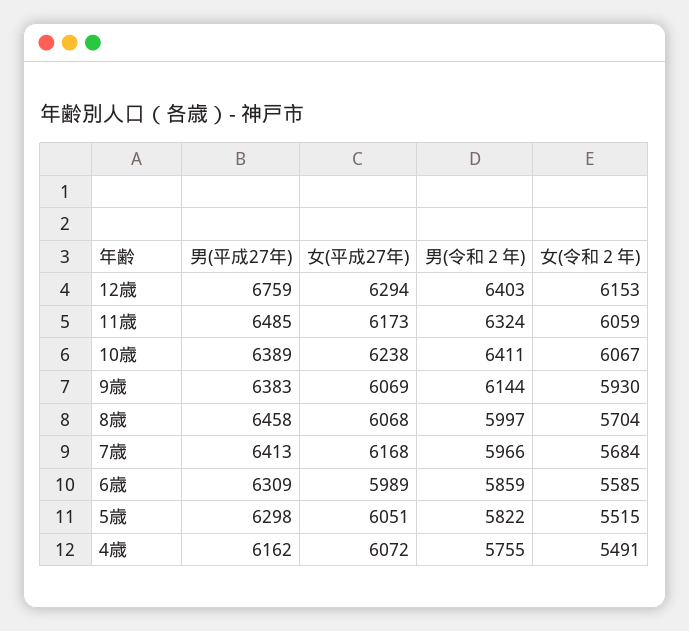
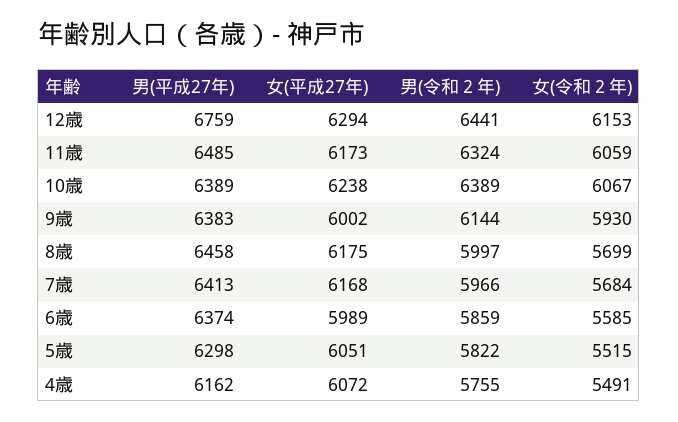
  {
    "男(平成27年)": {
      "12歳": 6759,
      "11歳": 6485,
      "10歳": 6389,
      "9歳": 6383,
      "8歳": 6458,
      "7歳": 6413,
-     "6歳": 6309,
+     "6歳": 6374,
      "5歳": 6298,
      "4歳": 6162
    },
    "女(平成27年)": {
      "12歳": 6294,
      "11歳": 6173,
      "10歳": 6238,
-     "9歳": 6069,
+     "9歳": 6002,
-     "8歳": 6068,
+     "8歳": 6175,
      "7歳": 6168,
      "6歳": 5989,
      "5歳": 6051,
      "4歳": 6072
    },
    "男(令和２年)": {
-     "12歳": 6403,
+     "12歳": 6441,
      "11歳": 6324,
-     "10歳": 6411,
+     "10歳": 6389,
      "9歳": 6144,
      "8歳": 5997,
      "7歳": 5966,
      "6歳": 5859,
      "5歳": 5822,
      "4歳": 5755
    },
    "女(令和２年)": {
      "12歳": 6153,
      "11歳": 6059,
      "10歳": 6067,
      "9歳": 5930,
-     "8歳": 5704,
+     "8歳": 5699,
      "7歳": 5684,
      "6歳": 5585,
      "5歳": 5515,
      "4歳": 5491
    }
  }

